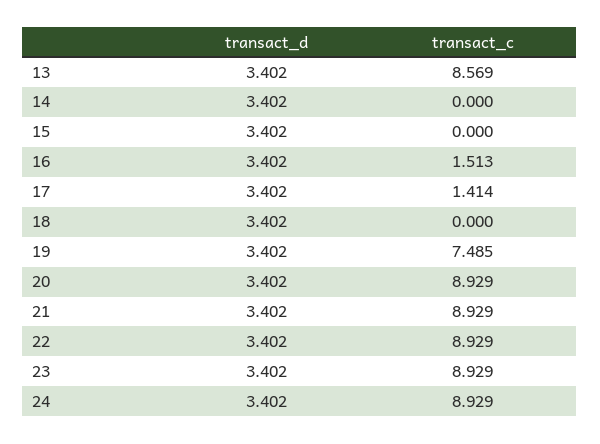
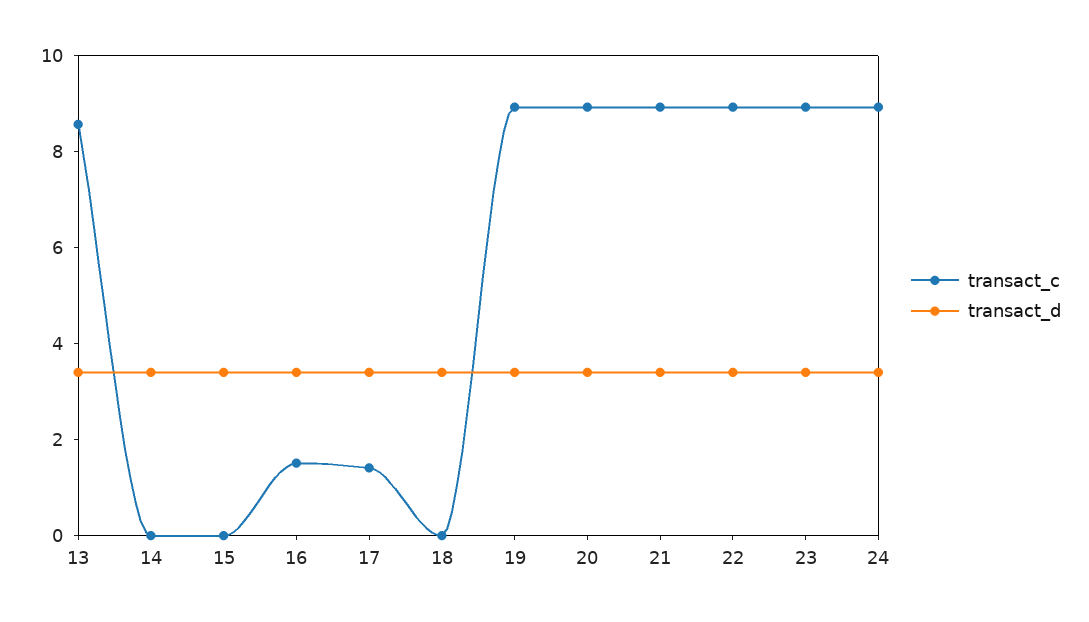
  {
    "transact_d": {
      "13": 3.402,
      "14": 3.402,
      "15": 3.402,
      "16": 3.402,
      "17": 3.402,
      "18": 3.402,
      "19": 3.402,
      "20": 3.402,
      "21": 3.402,
      "22": 3.402,
      "23": 3.402,
      "24": 3.402
    },
    "transact_c": {
      "13": 8.569,
      "14": 0,
      "15": 0,
      "16": 1.513,
      "17": 1.414,
      "18": 0,
-     "19": 7.485,
+     "19": 9,
      "20": 8.929,
      "21": 8.929,
      "22": 8.929,
      "23": 8.929,
      "24": 8.929
    }
  }

